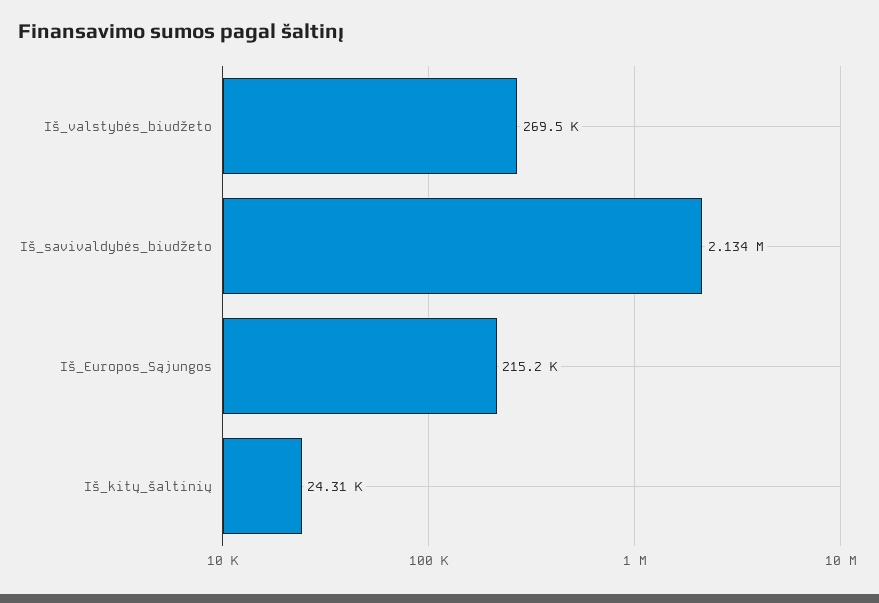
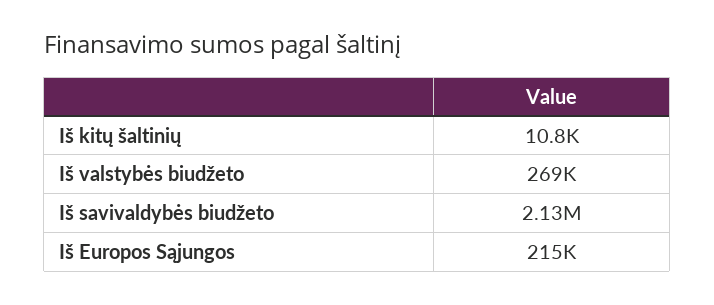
  {
    "Iš_valstybės_biudžeto": 269500,
    "Iš_savivaldybės_biudžeto": 2134000,
    "Iš_Europos_Sąjungos": 215200,
-   "Iš_kitų_šaltinių": 24310
+   "Iš_kitų_šaltinių": 10800
  }

